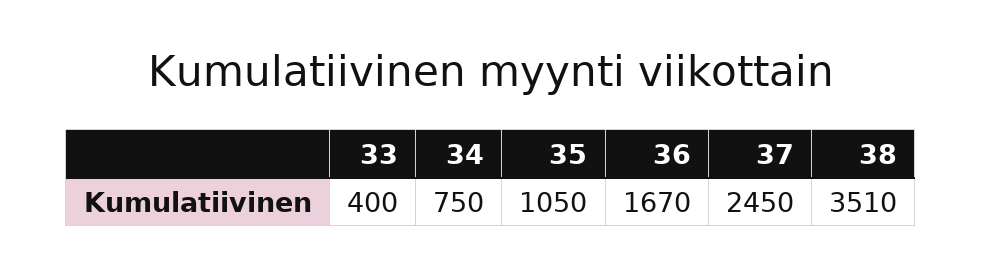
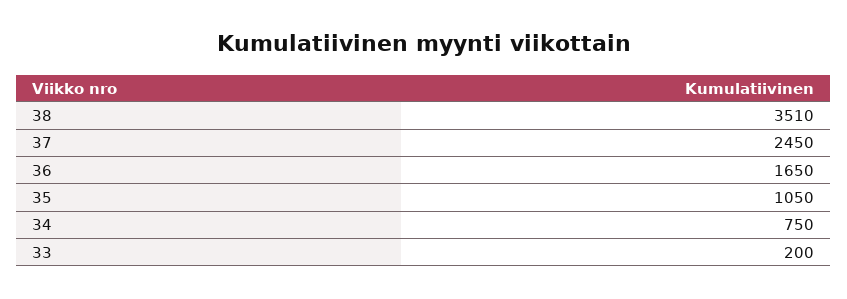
  {
-   "33": 400,
+   "33": 200,
    "34": 750,
    "35": 1050,
-   "36": 1670,
+   "36": 1650,
    "37": 2450,
    "38": 3510
  }

